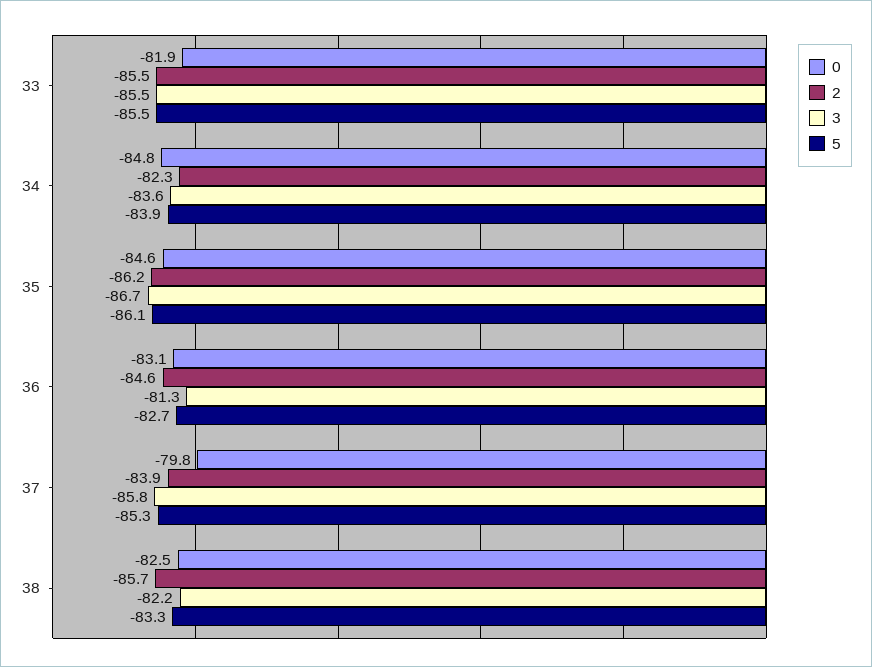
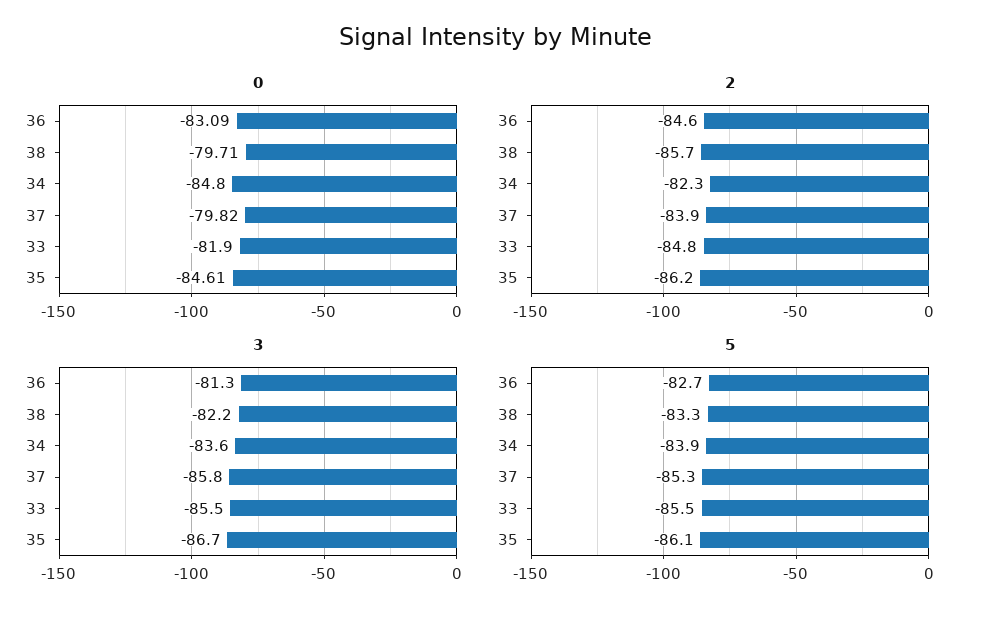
  {
    "0": {
      "33": -81.9,
      "34": -84.8,
      "35": -84.61,
      "36": -83.09,
      "37": -79.82,
-     "38": -82.5
+     "38": -79.71
    },
    "2": {
-     "33": -85.5,
+     "33": -84.8,
      "34": -82.3,
      "35": -86.2,
      "36": -84.6,
      "37": -83.9,
      "38": -85.7
    },
    "3": {
      "33": -85.5,
      "34": -83.6,
      "35": -86.7,
      "36": -81.3,
      "37": -85.8,
      "38": -82.2
    },
    "5": {
      "33": -85.5,
      "34": -83.9,
      "35": -86.1,
      "36": -82.7,
      "37": -85.3,
      "38": -83.3
    }
  }

